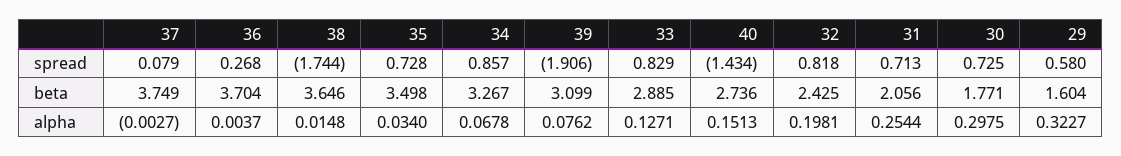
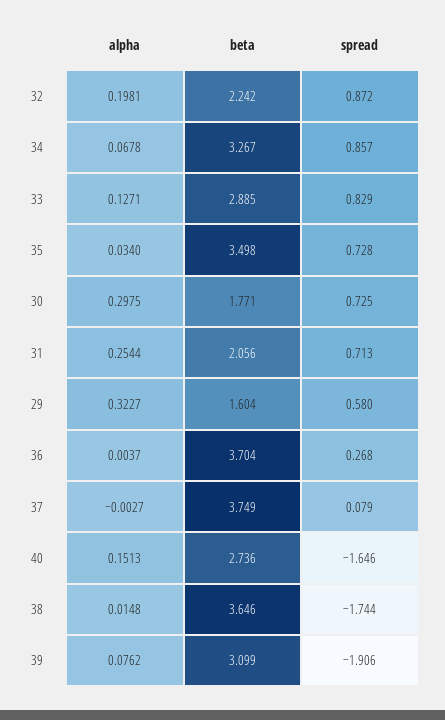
  {
    "37": {
      "spread": 0.079,
      "beta": 3.749,
      "alpha": -0.0027
    },
    "36": {
      "spread": 0.268,
      "beta": 3.704,
      "alpha": 0.0037
    },
    "38": {
      "spread": -1.744,
      "beta": 3.646,
      "alpha": 0.0148
    },
    "35": {
      "spread": 0.728,
      "beta": 3.498,
      "alpha": 0.034
    },
    "34": {
      "spread": 0.857,
      "beta": 3.267,
      "alpha": 0.0678
    },
    "39": {
      "spread": -1.906,
      "beta": 3.099,
      "alpha": 0.0762
    },
    "33": {
      "spread": 0.829,
      "beta": 2.885,
      "alpha": 0.1271
    },
    "40": {
-     "spread": -1.434,
+     "spread": -1.646,
      "beta": 2.736,
      "alpha": 0.1513
    },
    "32": {
-     "spread": 0.818,
+     "spread": 0.872,
-     "beta": 2.425,
+     "beta": 2.242,
      "alpha": 0.1981
    },
    "31": {
      "spread": 0.713,
      "beta": 2.056,
      "alpha": 0.2544
    },
    "30": {
      "spread": 0.725,
      "beta": 1.771,
      "alpha": 0.2975
    },
    "29": {
      "spread": 0.58,
      "beta": 1.604,
      "alpha": 0.3227
    }
  }

